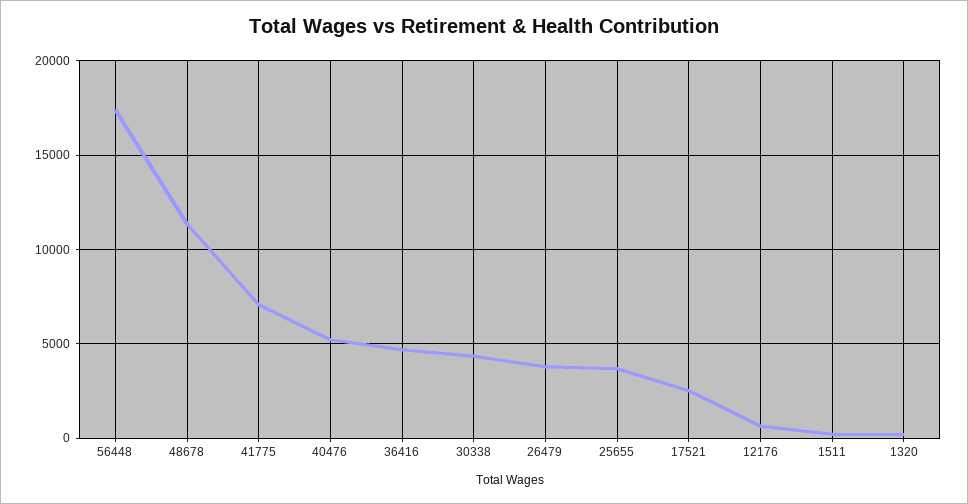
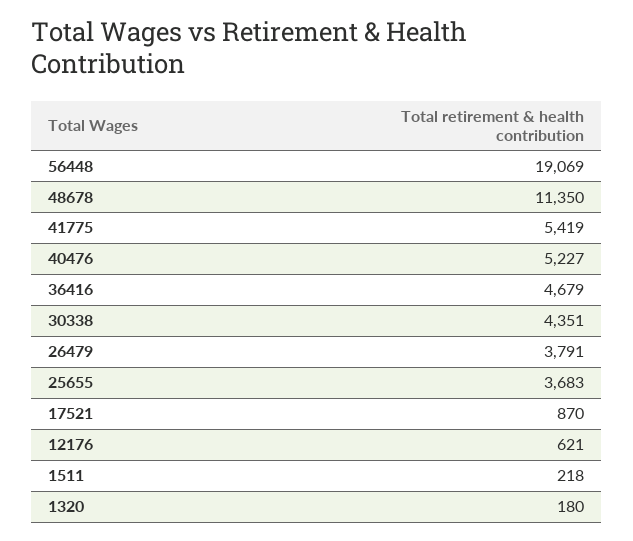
  {
-   "56448": 17500,
+   "56448": 19069,
    "48678": 11350,
-   "41775": 7000,
+   "41775": 5419,
    "40476": 5227,
    "36416": 4679,
    "30338": 4351,
    "26479": 3791,
    "25655": 3683,
-   "17521": 2500,
+   "17521": 870,
    "12176": 621,
    "1511": 218,
    "1320": 180
  }

